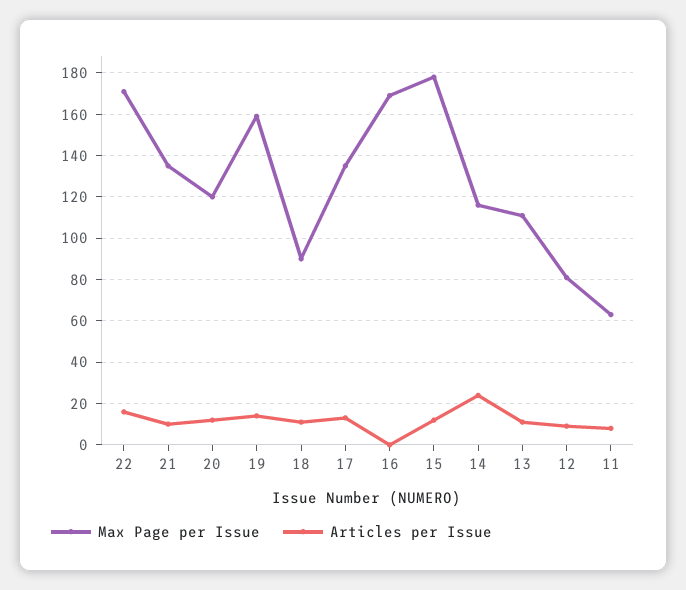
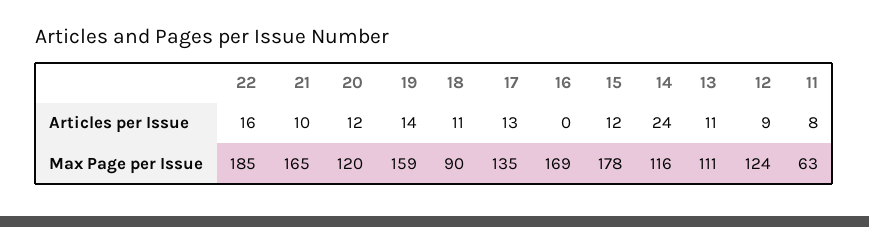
  {
    "Max Page per Issue": {
-     "22": 170,
+     "22": 185,
-     "21": 135,
+     "21": 165,
      "20": 120,
      "19": 159,
      "18": 90,
      "17": 135,
      "16": 169,
      "15": 178,
      "14": 116,
      "13": 111,
-     "12": 80,
+     "12": 124,
      "11": 63
    },
    "Articles per Issue": {
      "22": 16,
      "21": 10,
      "20": 12,
      "19": 14,
      "18": 11,
      "17": 13,
      "16": 0,
      "15": 12,
      "14": 24,
      "13": 11,
      "12": 9,
      "11": 8
    }
  }

